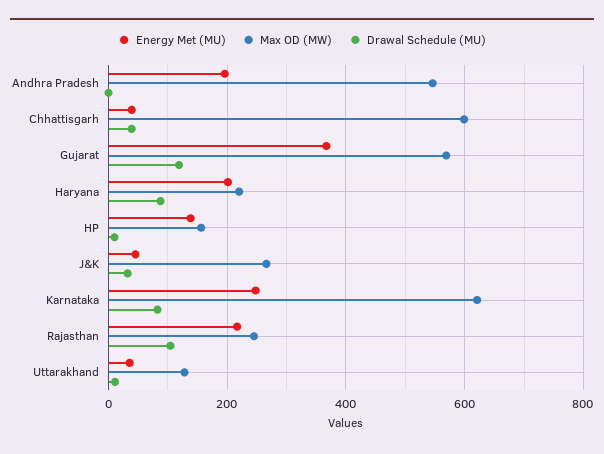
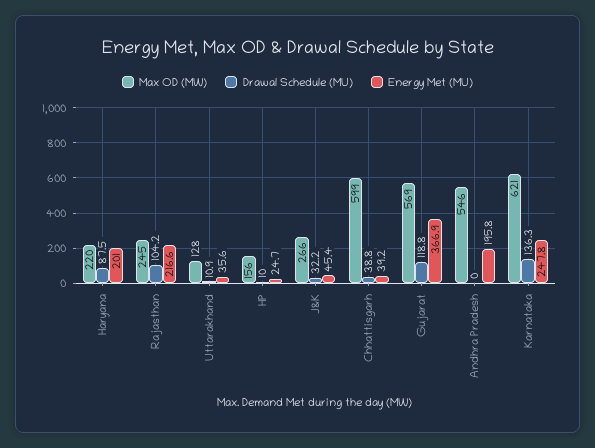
  {
    "Energy Met (MU)": {
      "Andhra Pradesh": 195.8,
      "Chhattisgarh": 39.2,
      "Gujarat": 366.9,
      "Haryana": 201,
-     "HP": 140,
+     "HP": 24.7,
      "J&K": 45.4,
      "Karnataka": 247.8,
      "Rajasthan": 216.6,
      "Uttarakhand": 35.6
    },
    "Max OD (MW)": {
      "Andhra Pradesh": 546,
      "Chhattisgarh": 599,
      "Gujarat": 569,
      "Haryana": 220,
      "HP": 156,
      "J&K": 266,
      "Karnataka": 621,
      "Rajasthan": 245,
      "Uttarakhand": 128
    },
    "Drawal Schedule (MU)": {
      "Andhra Pradesh": 0,
      "Chhattisgarh": 38.8,
      "Gujarat": 118.8,
      "Haryana": 87.5,
      "HP": 10,
      "J&K": 32.2,
-     "Karnataka": 80,
+     "Karnataka": 136.3,
      "Rajasthan": 104.2,
      "Uttarakhand": 10.9
    }
  }

